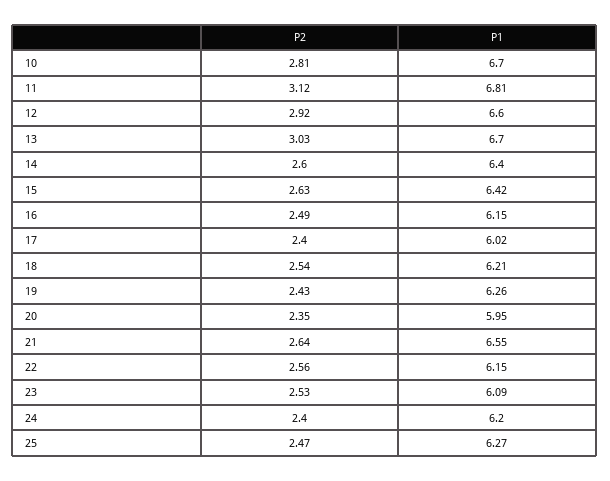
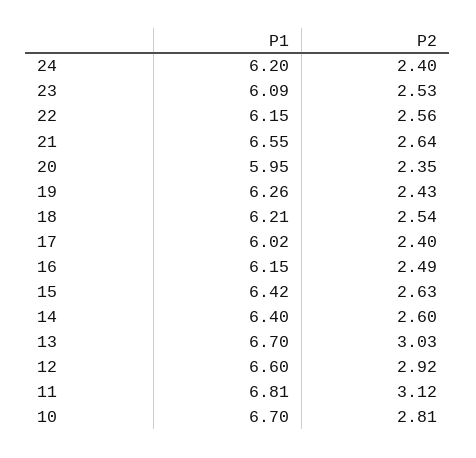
  {
    "P2": {
      "10": 2.81,
      "11": 3.12,
      "12": 2.92,
      "13": 3.03,
      "14": 2.6,
      "15": 2.63,
      "16": 2.49,
      "17": 2.4,
      "18": 2.54,
      "19": 2.43,
      "20": 2.35,
      "21": 2.64,
      "22": 2.56,
      "23": 2.53,
-     "24": 2.4,
+     "24": 2.4
-     "25": 2.47
    },
    "P1": {
      "10": 6.7,
      "11": 6.81,
      "12": 6.6,
      "13": 6.7,
      "14": 6.4,
      "15": 6.42,
      "16": 6.15,
      "17": 6.02,
      "18": 6.21,
      "19": 6.26,
      "20": 5.95,
      "21": 6.55,
      "22": 6.15,
      "23": 6.09,
-     "24": 6.2,
+     "24": 6.2
-     "25": 6.27
    }
  }

